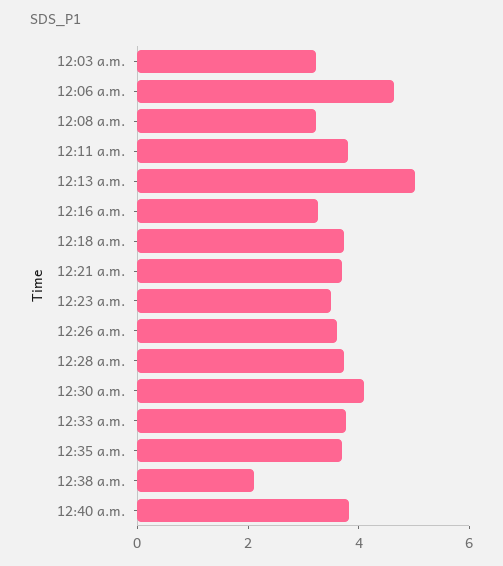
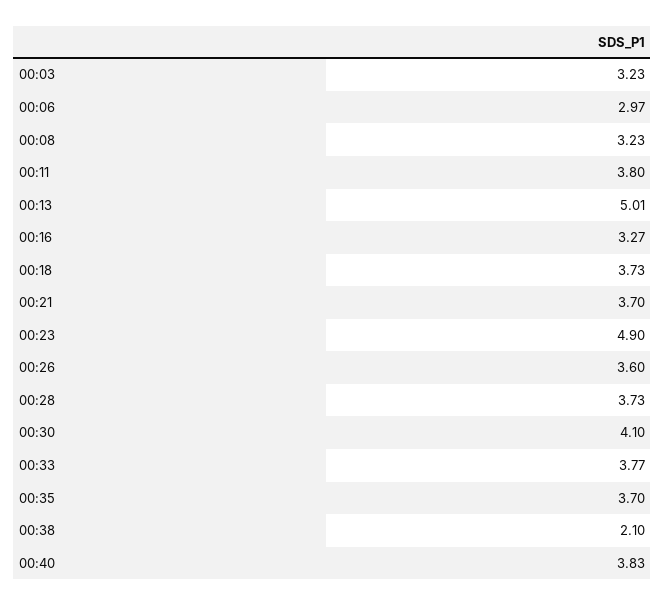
  {
    "12:03 a.m.": 3.23,
-   "12:06 a.m.": 4.5,
+   "12:06 a.m.": 2.97,
    "12:08 a.m.": 3.23,
    "12:11 a.m.": 3.8,
    "12:13 a.m.": 5.01,
    "12:16 a.m.": 3.27,
    "12:18 a.m.": 3.73,
    "12:21 a.m.": 3.7,
-   "12:23 a.m.": 3.5,
+   "12:23 a.m.": 4.9,
    "12:26 a.m.": 3.6,
    "12:28 a.m.": 3.73,
    "12:30 a.m.": 4.1,
    "12:33 a.m.": 3.77,
    "12:35 a.m.": 3.7,
    "12:38 a.m.": 2.1,
    "12:40 a.m.": 3.83
  }

